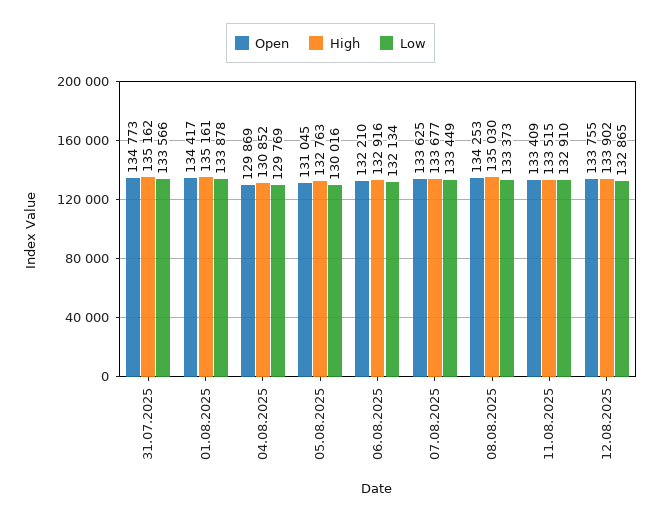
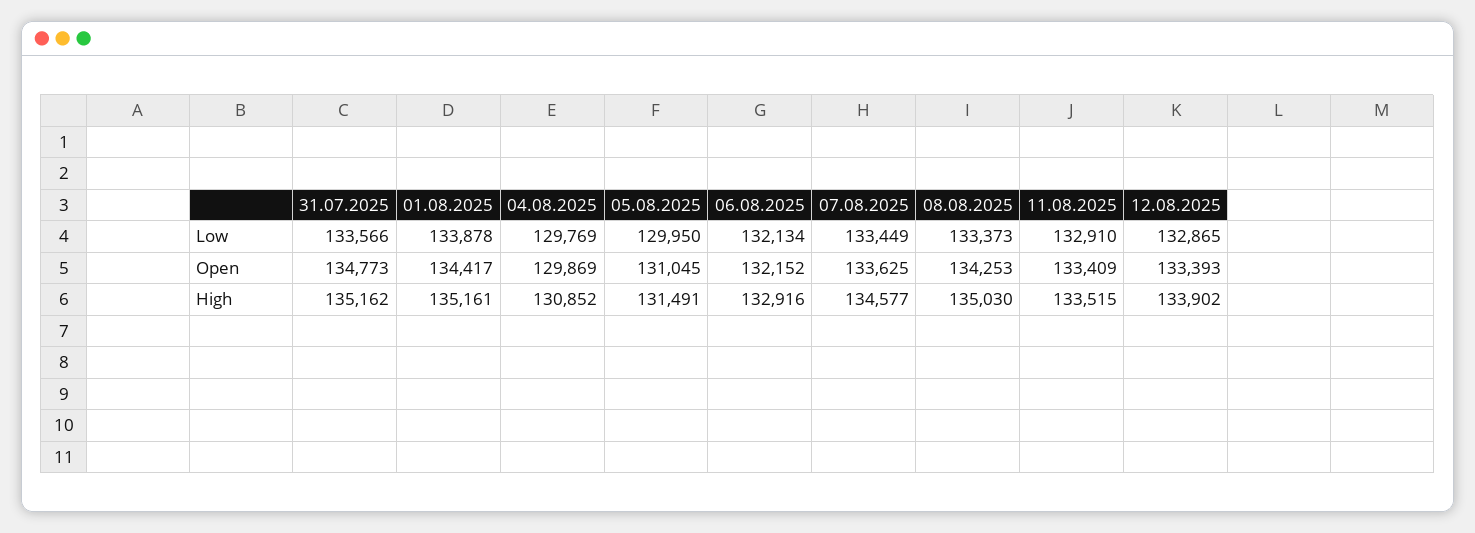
  {
    "Open": {
      "31.07.2025": 134773,
      "01.08.2025": 134417,
      "04.08.2025": 129869,
      "05.08.2025": 131045,
-     "06.08.2025": 132210,
+     "06.08.2025": 132152,
      "07.08.2025": 133625,
      "08.08.2025": 134253,
      "11.08.2025": 133409,
-     "12.08.2025": 133755
+     "12.08.2025": 133393
    },
    "High": {
      "31.07.2025": 135162,
      "01.08.2025": 135161,
      "04.08.2025": 130852,
-     "05.08.2025": 132763,
+     "05.08.2025": 131491,
      "06.08.2025": 132916,
-     "07.08.2025": 133677,
+     "07.08.2025": 134577,
      "08.08.2025": 135030,
      "11.08.2025": 133515,
      "12.08.2025": 133902
    },
    "Low": {
      "31.07.2025": 133566,
      "01.08.2025": 133878,
      "04.08.2025": 129769,
-     "05.08.2025": 130016,
+     "05.08.2025": 129950,
      "06.08.2025": 132134,
      "07.08.2025": 133449,
      "08.08.2025": 133373,
      "11.08.2025": 132910,
      "12.08.2025": 132865
    }
  }

